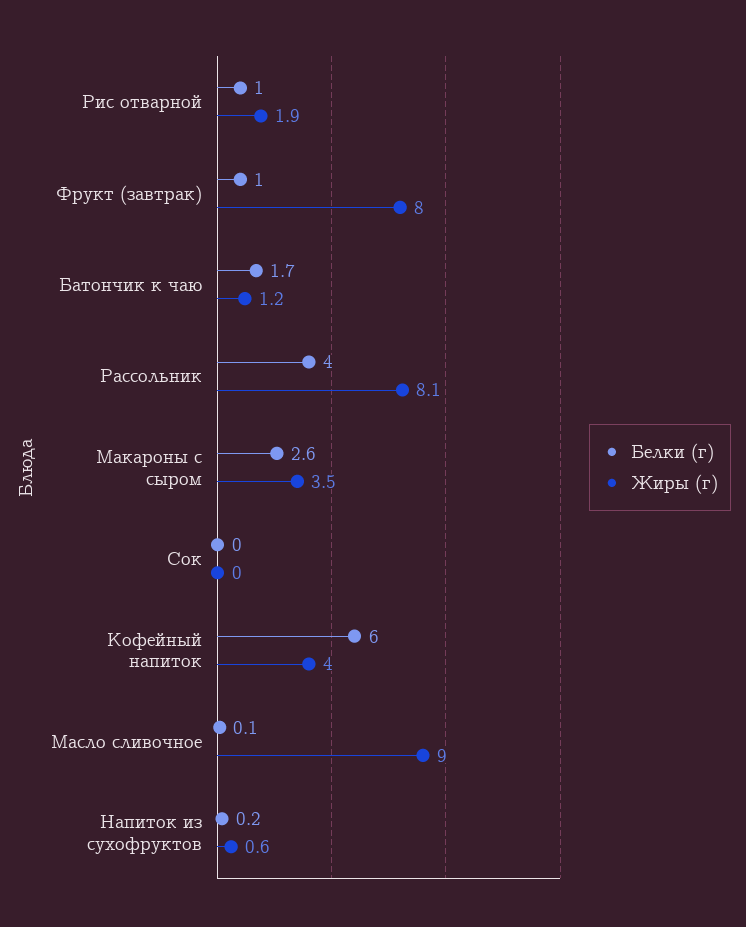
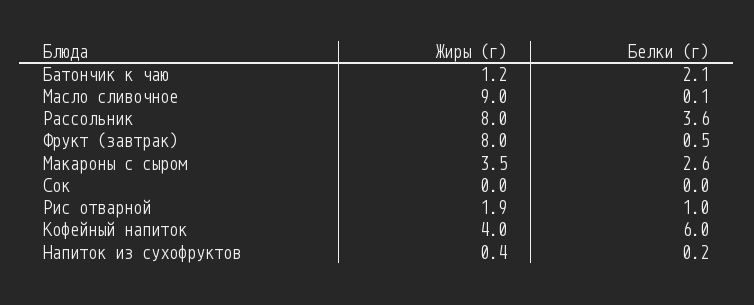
  {
    "Белки (г)": {
      "Рис отварной": 1,
-     "Фрукт (завтрак)": 1,
+     "Фрукт (завтрак)": 0.5,
-     "Батончик к чаю": 1.7,
+     "Батончик к чаю": 2.1,
-     "Рассольник": 4,
+     "Рассольник": 3.6,
      "Макароны с сыром": 2.6,
      "Сок": 0,
      "Кофейный напиток": 6,
      "Масло сливочное": 0.1,
      "Напиток из сухофруктов": 0.2
    },
    "Жиры (г)": {
      "Рис отварной": 1.9,
      "Фрукт (завтрак)": 8,
      "Батончик к чаю": 1.2,
-     "Рассольник": 8.1,
+     "Рассольник": 8,
      "Макароны с сыром": 3.5,
      "Сок": 0,
      "Кофейный напиток": 4,
      "Масло сливочное": 9,
-     "Напиток из сухофруктов": 0.6
+     "Напиток из сухофруктов": 0.4
    }
  }

